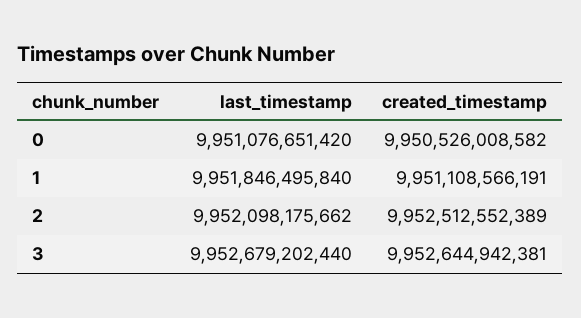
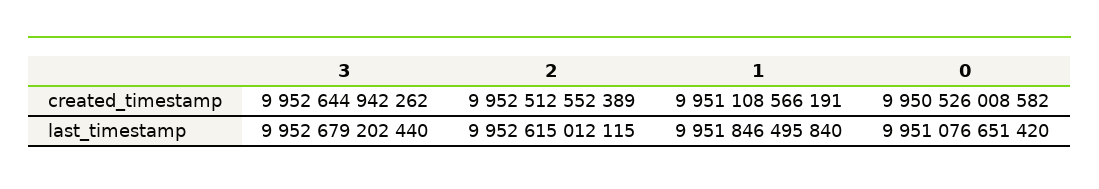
  {
    "last_timestamp": {
      "0": 9951076651420,
      "1": 9951846495840,
-     "2": 9952098175662,
+     "2": 9952615012115,
      "3": 9952679202440
    },
    "created_timestamp": {
      "0": 9950526008582,
      "1": 9951108566191,
      "2": 9952512552389,
-     "3": 9952644942381
+     "3": 9952644942262
    }
  }

